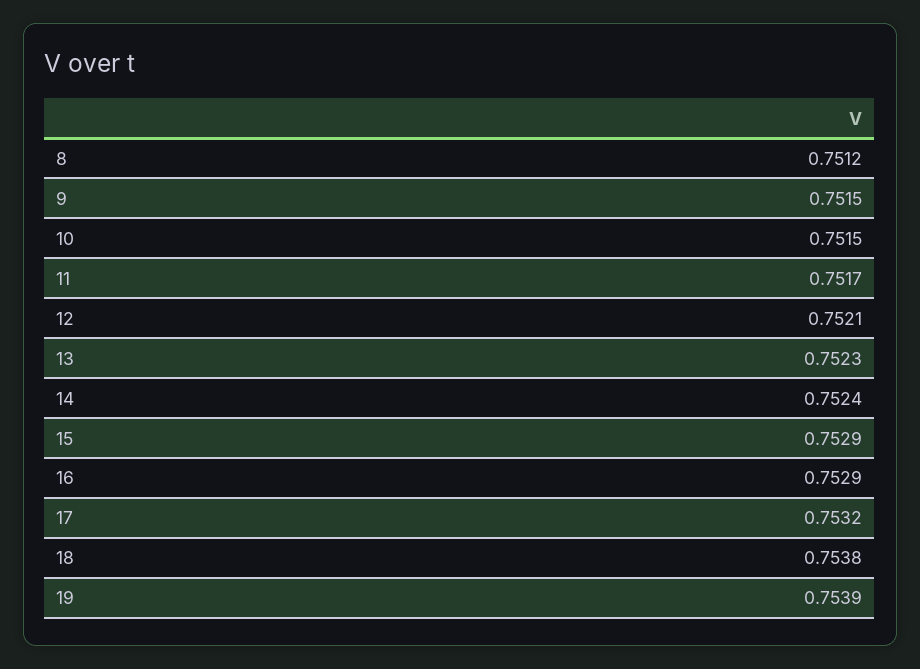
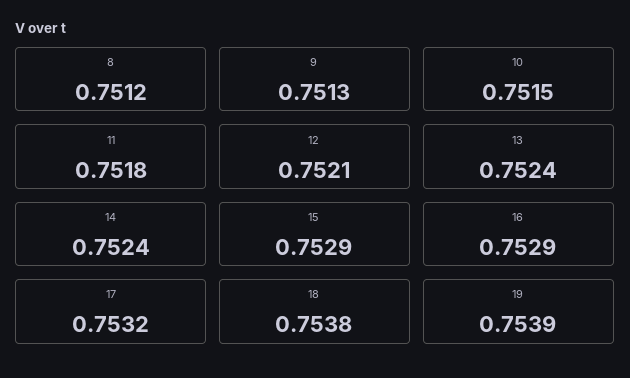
  {
    "8": 0.7512,
-   "9": 0.7515,
+   "9": 0.7513,
    "10": 0.7515,
-   "11": 0.7517,
+   "11": 0.7518,
    "12": 0.7521,
-   "13": 0.7523,
+   "13": 0.7524,
    "14": 0.7524,
    "15": 0.7529,
    "16": 0.7529,
    "17": 0.7532,
    "18": 0.7538,
    "19": 0.7539
  }

